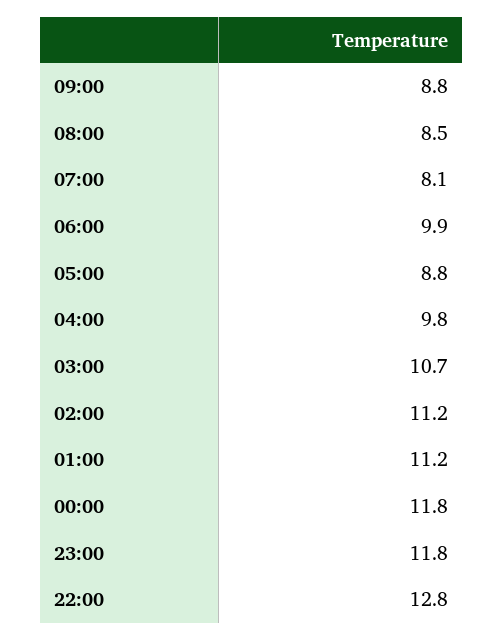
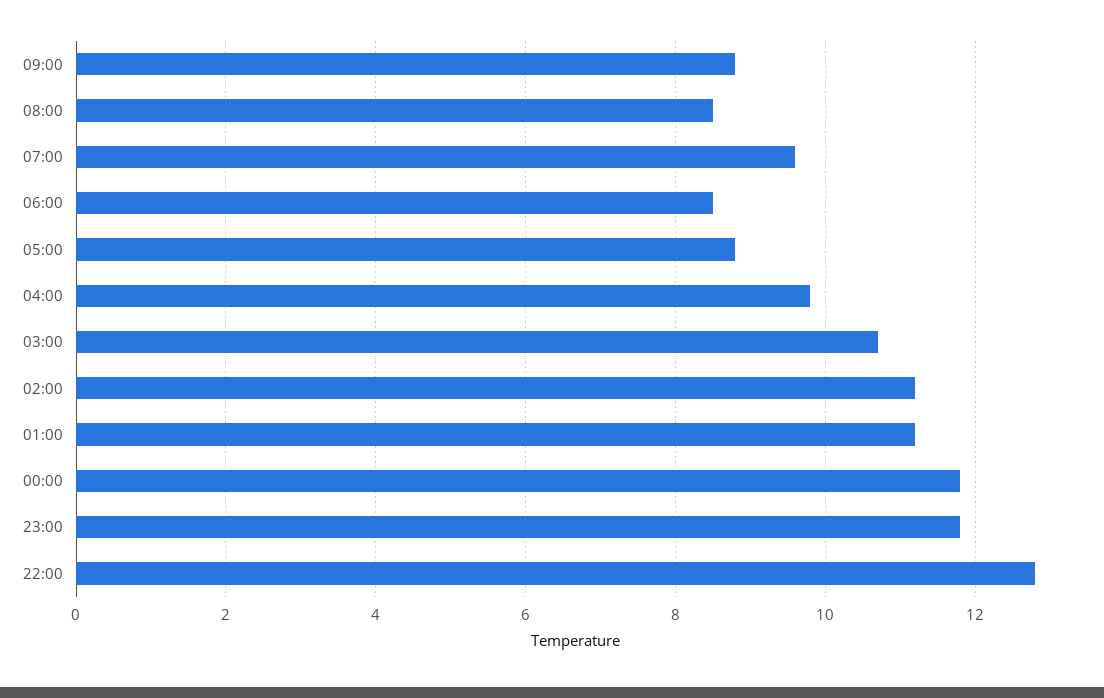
  {
    "09:00": 8.8,
    "08:00": 8.5,
-   "07:00": 8.1,
+   "07:00": 9.5,
-   "06:00": 9.9,
+   "06:00": 8.5,
    "05:00": 8.8,
    "04:00": 9.8,
    "03:00": 10.7,
    "02:00": 11.2,
    "01:00": 11.2,
    "00:00": 11.8,
    "23:00": 11.8,
    "22:00": 12.8
  }

